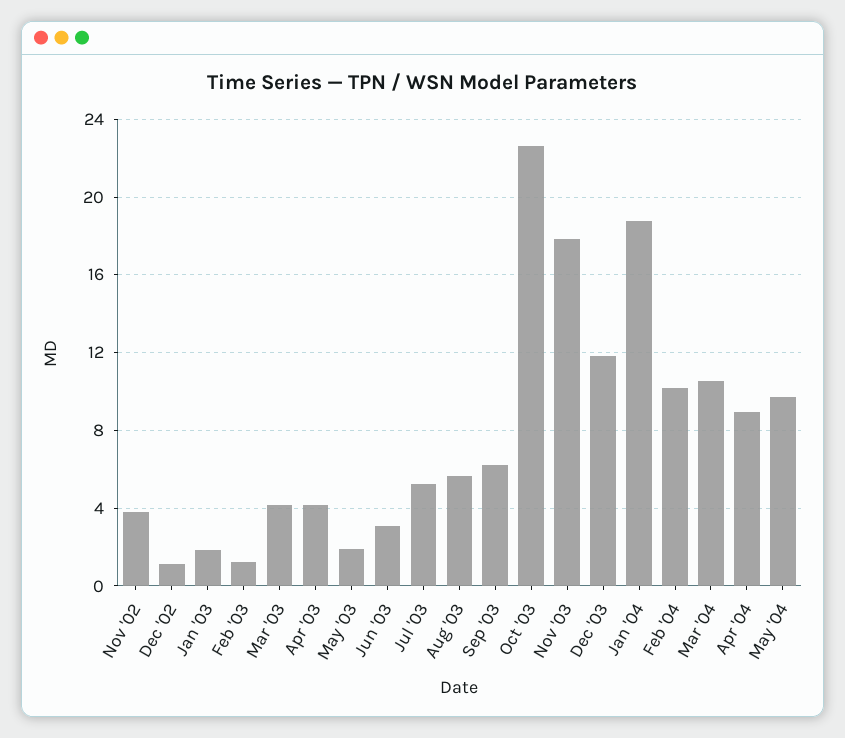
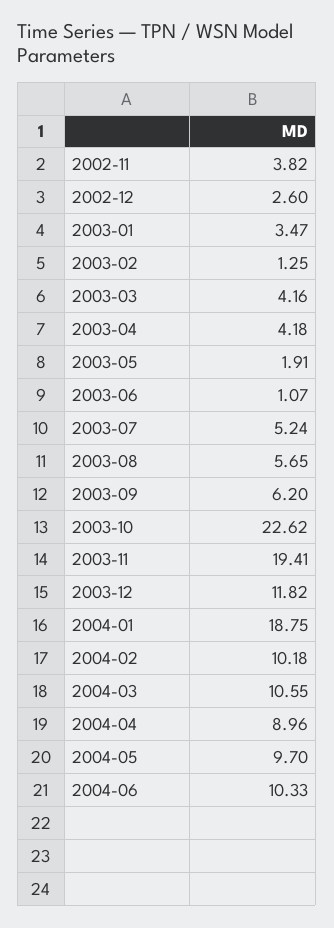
  {
    "Nov '02": 3.82,
-   "Dec '02": 1,
+   "Dec '02": 2.6,
-   "Jan '03": 2,
+   "Jan '03": 3.47,
    "Feb '03": 1.25,
    "Mar '03": 4.16,
    "Apr '03": 4.18,
    "May '03": 1.91,
-   "Jun '03": 3,
+   "Jun '03": 1.07,
    "Jul '03": 5.24,
    "Aug '03": 5.65,
    "Sep '03": 6.2,
    "Oct '03": 22.62,
-   "Nov '03": 18,
+   "Nov '03": 19.41,
    "Dec '03": 11.82,
    "Jan '04": 18.75,
    "Feb '04": 10.18,
    "Mar '04": 10.55,
    "Apr '04": 8.96,
-   "May '04": 9.7
+   "May '04": 9.7,
+   "2004-06": 10.33
  }

